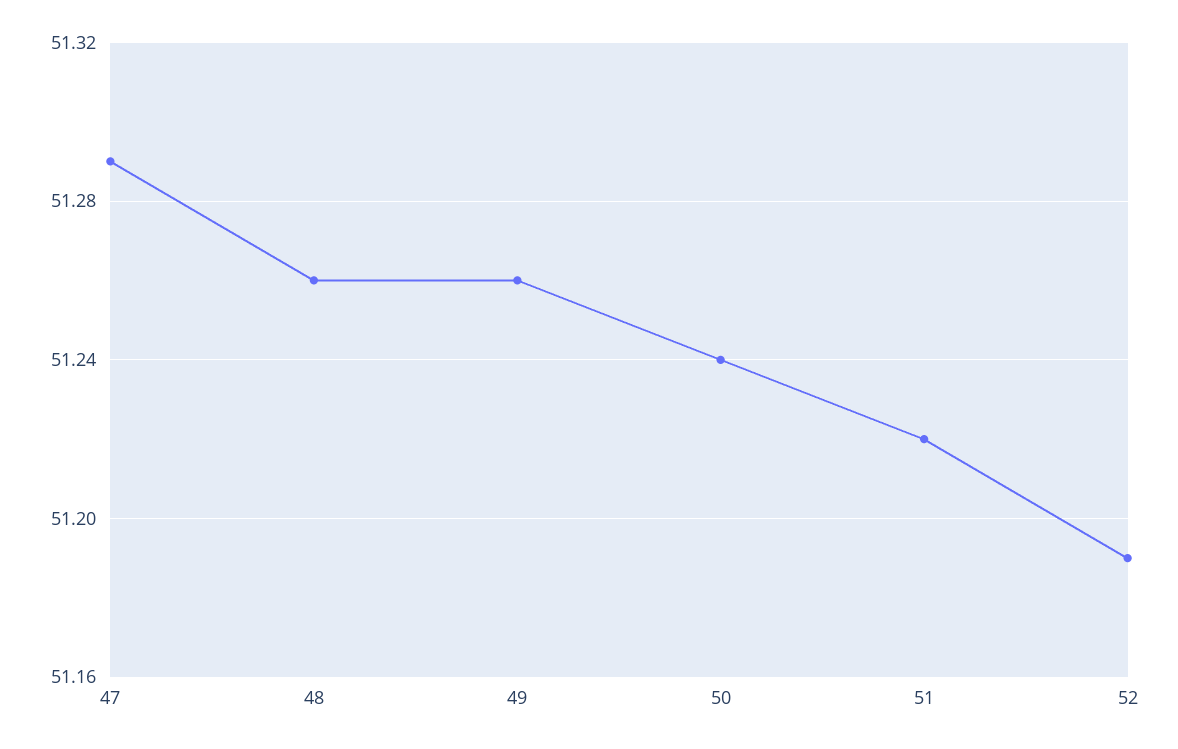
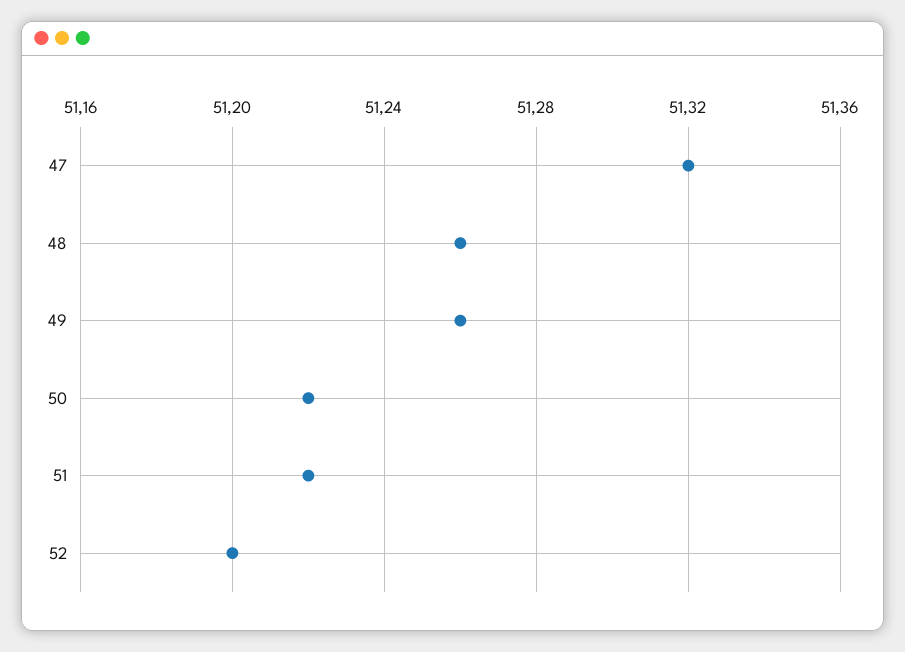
  {
-   "47": 51.29,
+   "47": 51.32,
    "48": 51.26,
    "49": 51.26,
-   "50": 51.24,
+   "50": 51.22,
    "51": 51.22,
-   "52": 51.19
+   "52": 51.2
  }

